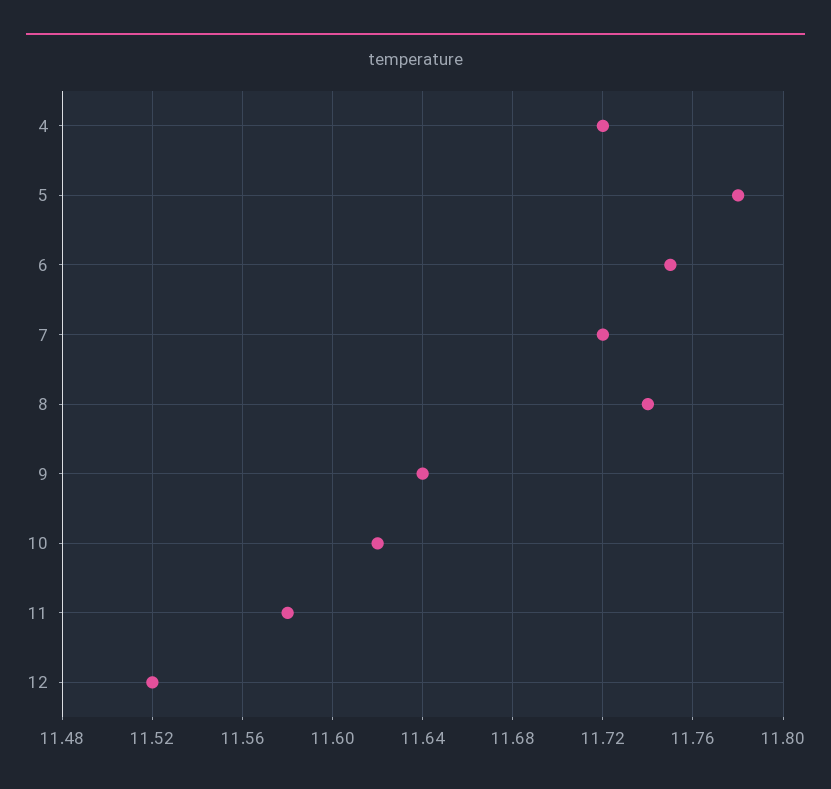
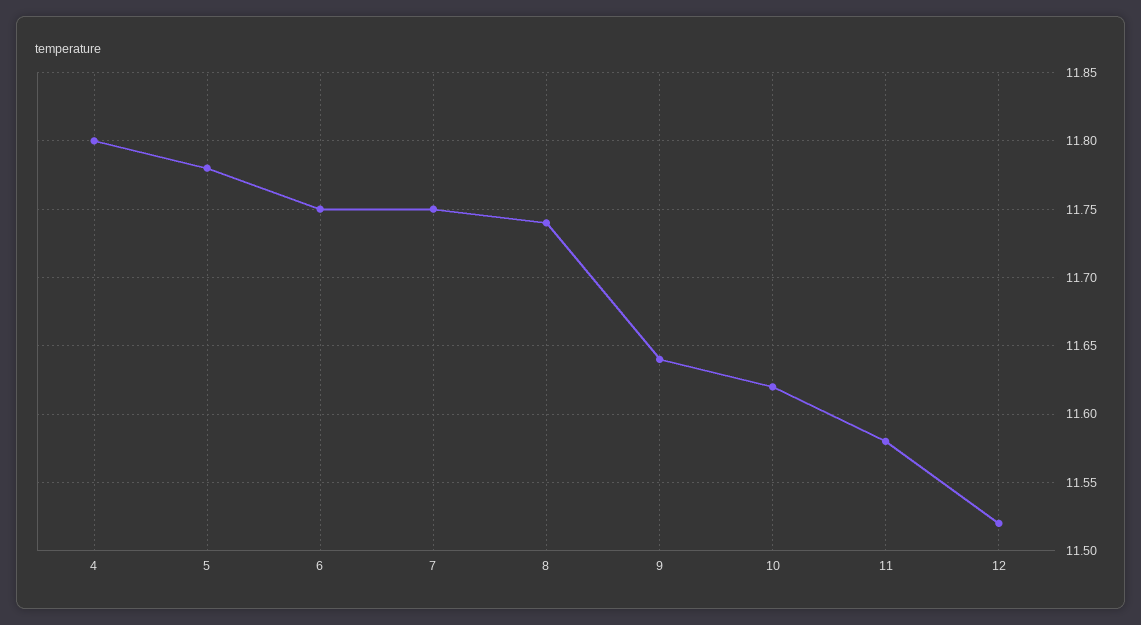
  {
-   "4": 11.72,
+   "4": 11.8,
    "5": 11.78,
    "6": 11.75,
-   "7": 11.72,
+   "7": 11.75,
    "8": 11.74,
    "9": 11.64,
    "10": 11.62,
    "11": 11.58,
    "12": 11.52
  }

